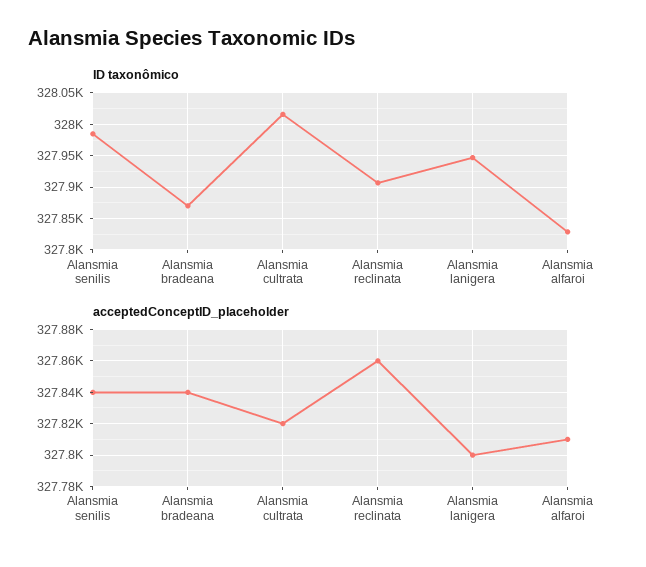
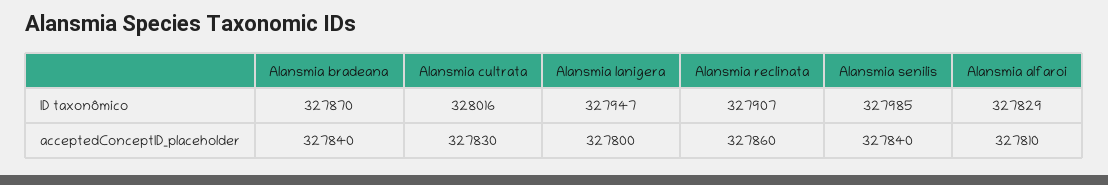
  {
    "ID taxonômico": {
      "Alansmia senilis": 327985,
      "Alansmia bradeana": 327870,
      "Alansmia cultrata": 328016,
      "Alansmia reclinata": 327907,
      "Alansmia lanigera": 327947,
      "Alansmia alfaroi": 327829
    },
    "acceptedConceptID_placeholder": {
      "Alansmia senilis": 327840,
      "Alansmia bradeana": 327840,
-     "Alansmia cultrata": 327820,
+     "Alansmia cultrata": 327830,
      "Alansmia reclinata": 327860,
      "Alansmia lanigera": 327800,
      "Alansmia alfaroi": 327810
    }
  }

